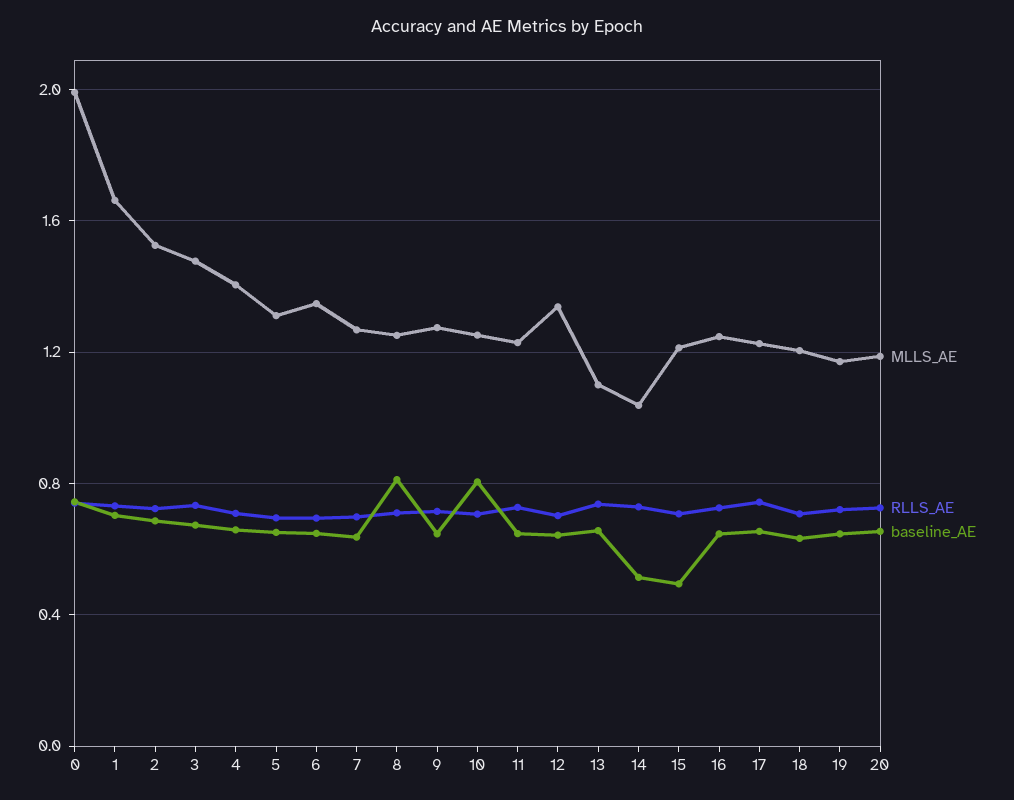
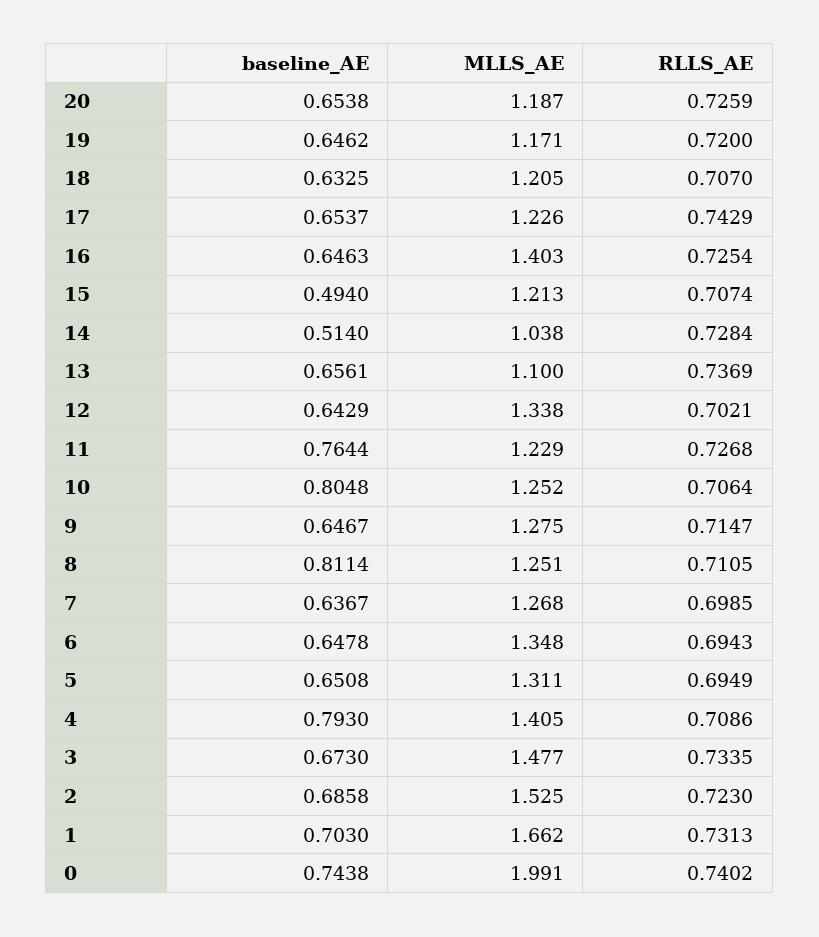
  {
    "MLLS_AE": {
      "0": 1.991,
      "1": 1.662,
      "2": 1.525,
      "3": 1.477,
      "4": 1.405,
      "5": 1.311,
      "6": 1.348,
      "7": 1.268,
      "8": 1.251,
      "9": 1.275,
      "10": 1.252,
      "11": 1.229,
      "12": 1.338,
      "13": 1.1,
      "14": 1.038,
      "15": 1.213,
-     "16": 1.25,
+     "16": 1.403,
      "17": 1.226,
      "18": 1.205,
      "19": 1.171,
      "20": 1.187
    },
    "RLLS_AE": {
      "0": 0.7402,
      "1": 0.7313,
      "2": 0.723,
      "3": 0.7335,
      "4": 0.7086,
      "5": 0.6949,
      "6": 0.6943,
      "7": 0.6985,
      "8": 0.7105,
      "9": 0.7147,
      "10": 0.7064,
      "11": 0.7268,
      "12": 0.7021,
      "13": 0.7369,
      "14": 0.7284,
      "15": 0.7074,
      "16": 0.7254,
      "17": 0.7429,
      "18": 0.707,
      "19": 0.72,
      "20": 0.7259
    },
    "baseline_AE": {
      "0": 0.7438,
      "1": 0.703,
      "2": 0.6858,
      "3": 0.673,
-     "4": 0.65,
+     "4": 0.793,
      "5": 0.6508,
      "6": 0.6478,
      "7": 0.6367,
      "8": 0.8114,
      "9": 0.6467,
      "10": 0.8048,
-     "11": 0.65,
+     "11": 0.7644,
      "12": 0.6429,
      "13": 0.6561,
      "14": 0.514,
      "15": 0.494,
      "16": 0.6463,
      "17": 0.6537,
      "18": 0.6325,
      "19": 0.6462,
      "20": 0.6538
    }
  }

